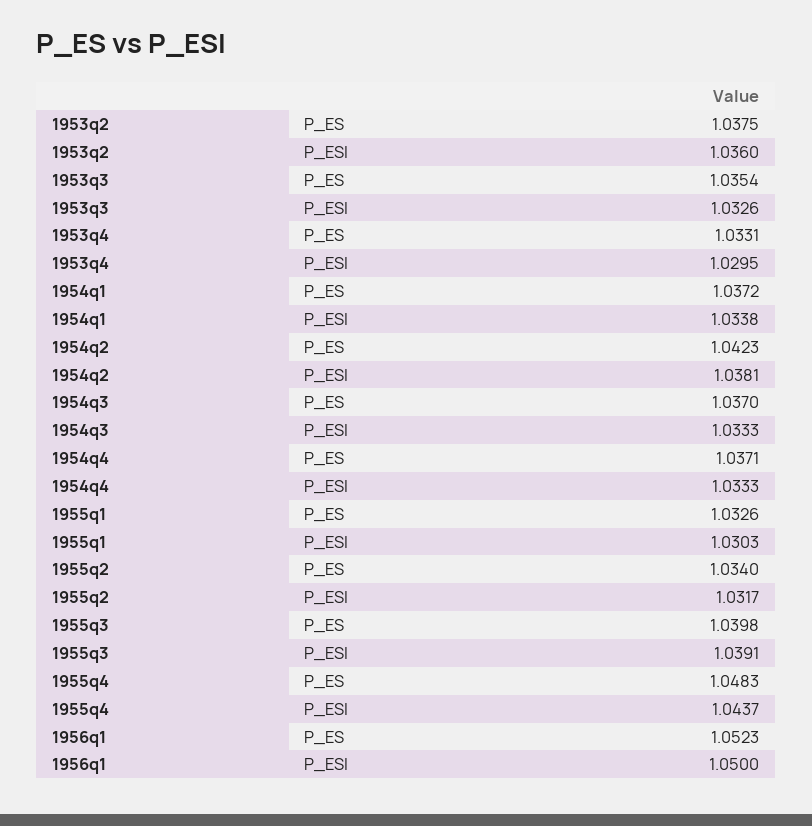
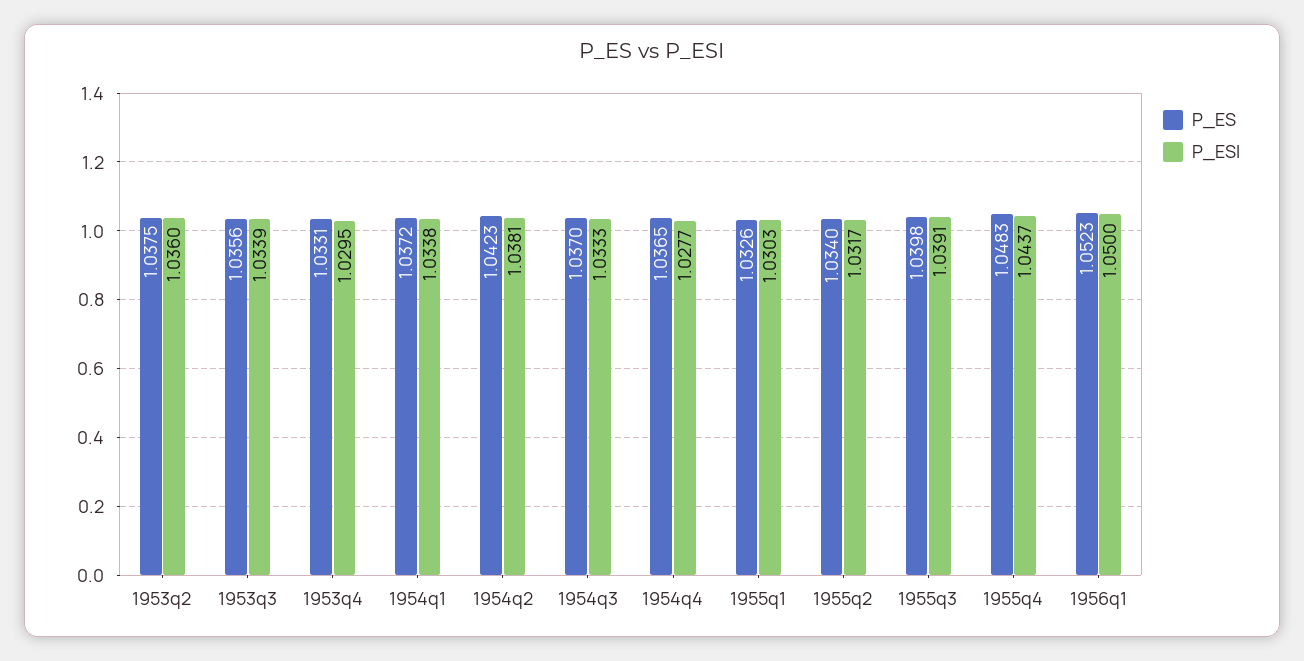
  {
    "P_ES": {
      "1953q2": 1.0375,
-     "1953q3": 1.0354,
+     "1953q3": 1.0356,
      "1953q4": 1.0331,
      "1954q1": 1.0372,
      "1954q2": 1.0423,
      "1954q3": 1.037,
-     "1954q4": 1.0371,
+     "1954q4": 1.0365,
      "1955q1": 1.0326,
      "1955q2": 1.034,
      "1955q3": 1.0398,
      "1955q4": 1.0483,
      "1956q1": 1.0523
    },
    "P_ESI": {
      "1953q2": 1.036,
-     "1953q3": 1.0326,
+     "1953q3": 1.0339,
      "1953q4": 1.0295,
      "1954q1": 1.0338,
      "1954q2": 1.0381,
      "1954q3": 1.0333,
-     "1954q4": 1.0333,
+     "1954q4": 1.0277,
      "1955q1": 1.0303,
      "1955q2": 1.0317,
      "1955q3": 1.0391,
      "1955q4": 1.0437,
      "1956q1": 1.05
    }
  }

